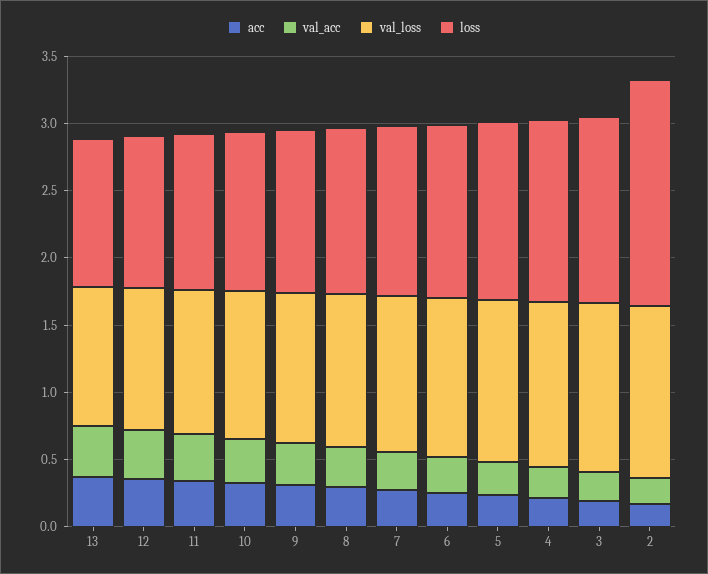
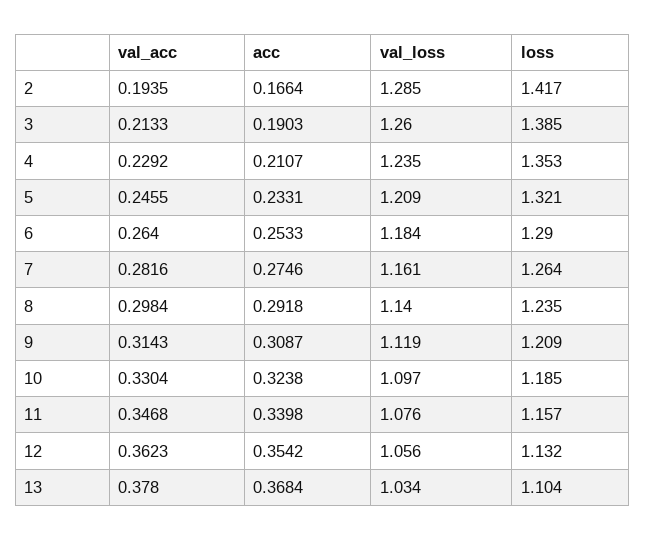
  {
    "acc": {
      "13": 0.3684,
      "12": 0.3542,
      "11": 0.3398,
      "10": 0.3238,
      "9": 0.3087,
      "8": 0.2918,
      "7": 0.2746,
      "6": 0.2533,
      "5": 0.2331,
      "4": 0.2107,
      "3": 0.1903,
      "2": 0.1664
    },
    "val_acc": {
      "13": 0.378,
      "12": 0.3623,
      "11": 0.3468,
      "10": 0.3304,
      "9": 0.3143,
      "8": 0.2984,
      "7": 0.2816,
      "6": 0.264,
      "5": 0.2455,
      "4": 0.2292,
      "3": 0.2133,
      "2": 0.1935
    },
    "val_loss": {
      "13": 1.034,
      "12": 1.056,
      "11": 1.076,
      "10": 1.097,
      "9": 1.119,
      "8": 1.14,
      "7": 1.161,
      "6": 1.184,
      "5": 1.209,
      "4": 1.235,
      "3": 1.26,
      "2": 1.285
    },
    "loss": {
      "13": 1.104,
      "12": 1.132,
      "11": 1.157,
      "10": 1.185,
      "9": 1.209,
      "8": 1.235,
      "7": 1.264,
      "6": 1.29,
      "5": 1.321,
      "4": 1.353,
      "3": 1.385,
-     "2": 1.7
+     "2": 1.417
    }
  }

